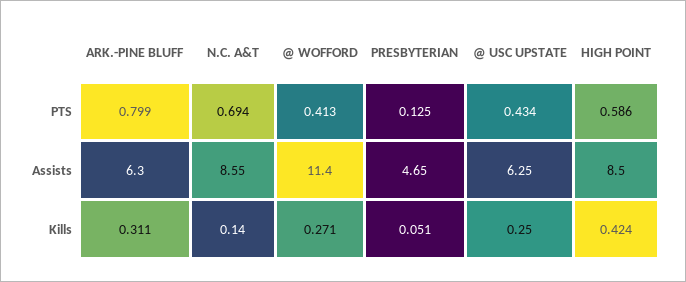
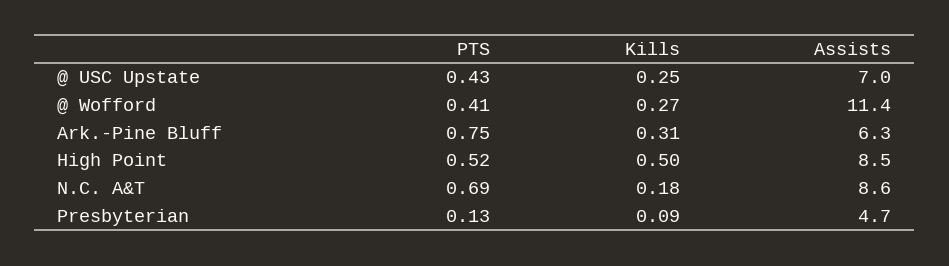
  {
    "ARK.-PINE BLUFF": {
-     "PTS": 0.799,
+     "PTS": 0.75,
      "Assists": 6.3,
      "Kills": 0.311
    },
    "N.C. A&T": {
      "PTS": 0.694,
      "Assists": 8.55,
-     "Kills": 0.14
+     "Kills": 0.18
    },
    "@ WOFFORD": {
      "PTS": 0.413,
      "Assists": 11.4,
      "Kills": 0.271
    },
    "PRESBYTERIAN": {
      "PTS": 0.125,
      "Assists": 4.65,
-     "Kills": 0.051
+     "Kills": 0.09
    },
    "@ USC UPSTATE": {
      "PTS": 0.434,
-     "Assists": 6.25,
+     "Assists": 7,
      "Kills": 0.25
    },
    "HIGH POINT": {
-     "PTS": 0.586,
+     "PTS": 0.52,
      "Assists": 8.5,
-     "Kills": 0.424
+     "Kills": 0.5
    }
  }

